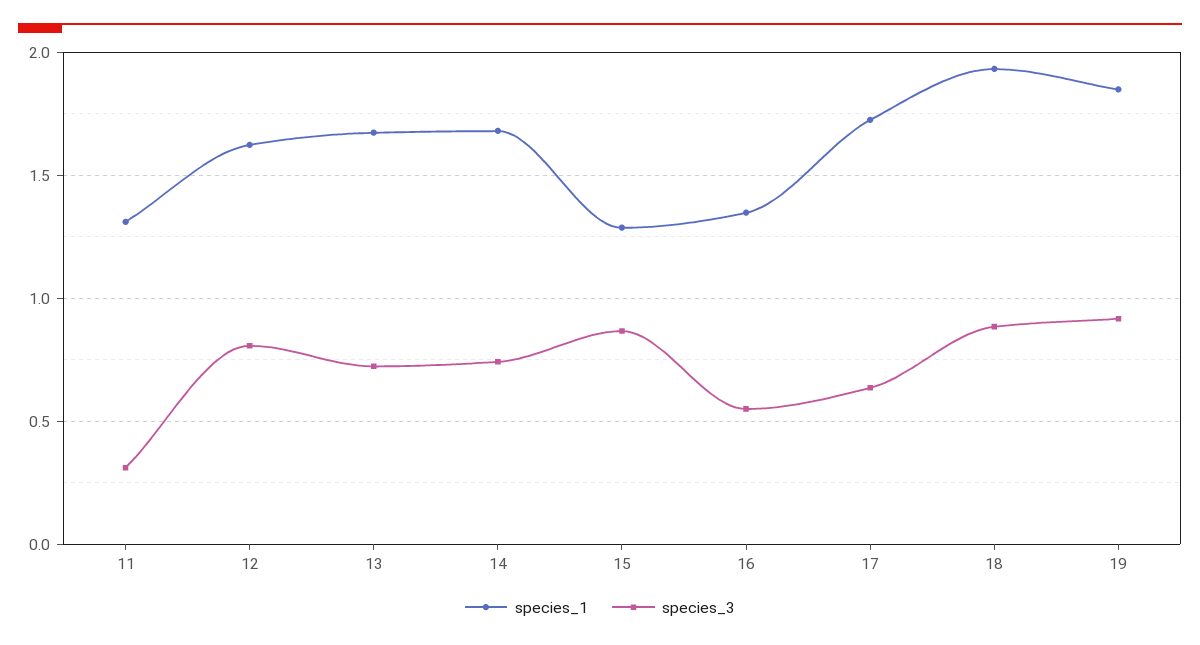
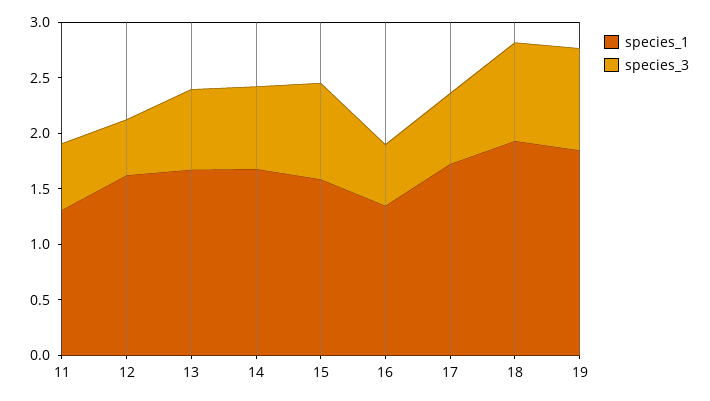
  {
    "species_1": {
      "11": 1.3,
      "12": 1.6,
      "13": 1.65,
      "14": 1.7,
-     "15": 1.3,
+     "15": 1.6,
      "16": 1.35,
      "17": 1.75,
      "18": 1.95,
      "19": 1.85
    },
    "species_3": {
-     "11": 0.3,
+     "11": 0.6,
-     "12": 0.8,
+     "12": 0.5,
      "13": 0.7,
      "14": 0.75,
      "15": 0.85,
      "16": 0.55,
      "17": 0.65,
      "18": 0.9,
      "19": 0.9
    }
  }

